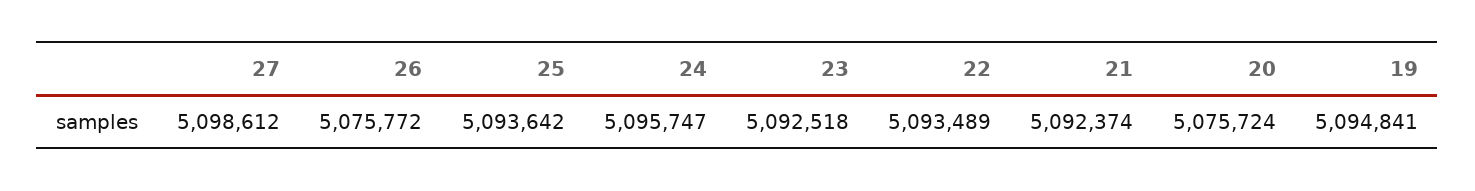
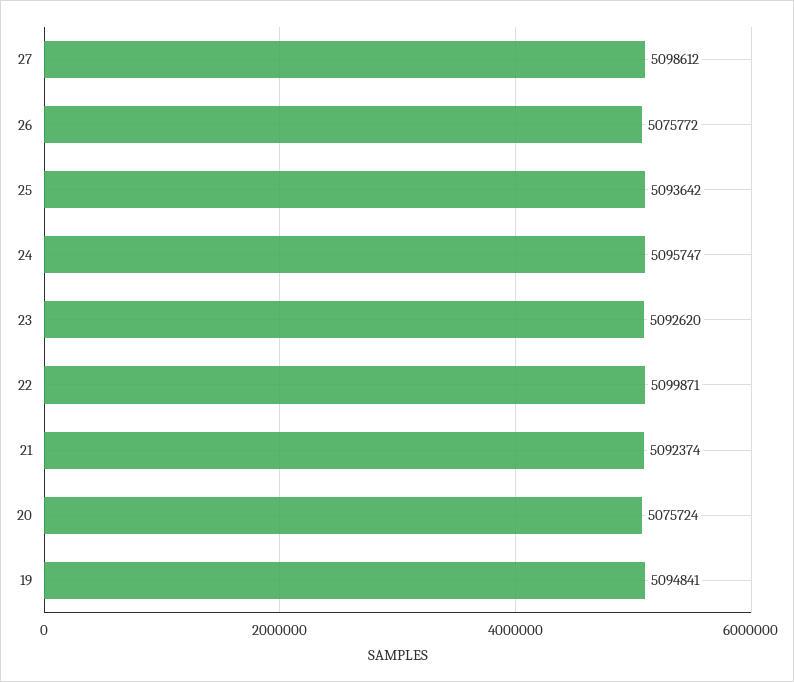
  {
    "27": 5098612,
    "26": 5075772,
    "25": 5093642,
    "24": 5095747,
-   "23": 5092518,
+   "23": 5092620,
-   "22": 5093489,
+   "22": 5099871,
    "21": 5092374,
    "20": 5075724,
    "19": 5094841
  }

